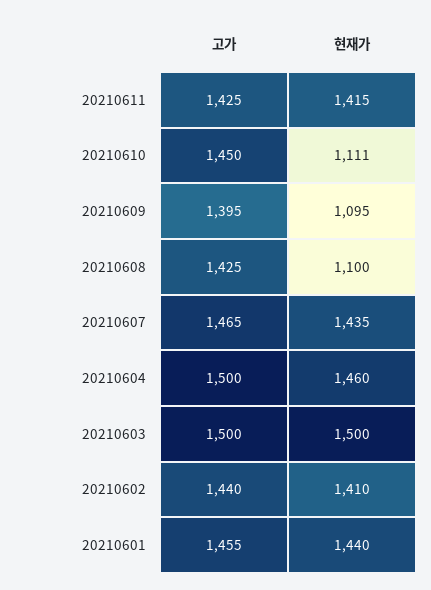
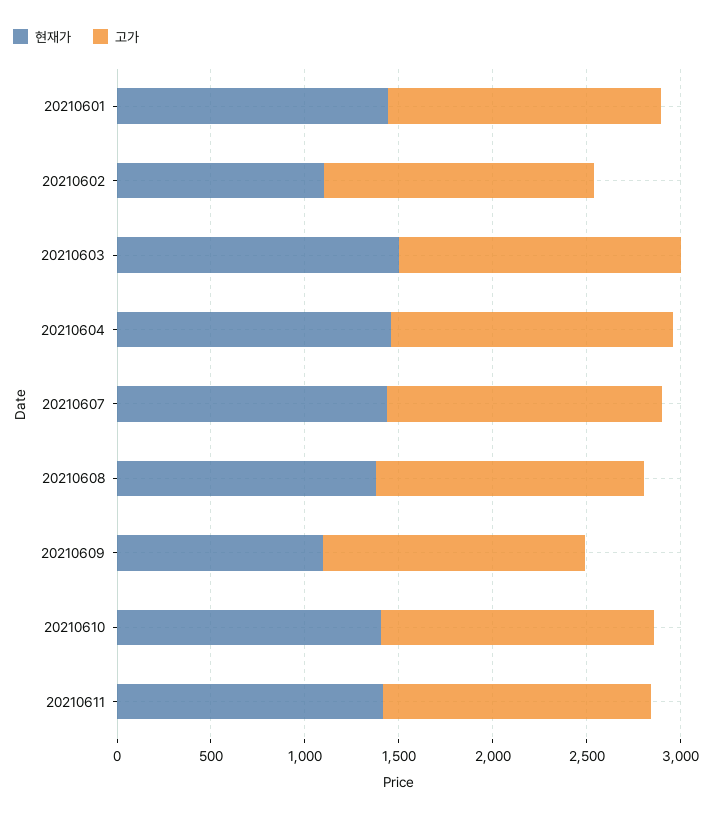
  {
    "고가": {
      "20210611": 1425,
      "20210610": 1450,
      "20210609": 1395,
      "20210608": 1425,
      "20210607": 1465,
      "20210604": 1500,
      "20210603": 1500,
      "20210602": 1440,
      "20210601": 1455
    },
    "현재가": {
      "20210611": 1415,
-     "20210610": 1111,
+     "20210610": 1400,
      "20210609": 1095,
-     "20210608": 1100,
+     "20210608": 1400,
      "20210607": 1435,
      "20210604": 1460,
      "20210603": 1500,
-     "20210602": 1410,
+     "20210602": 1100,
      "20210601": 1440
    }
  }

